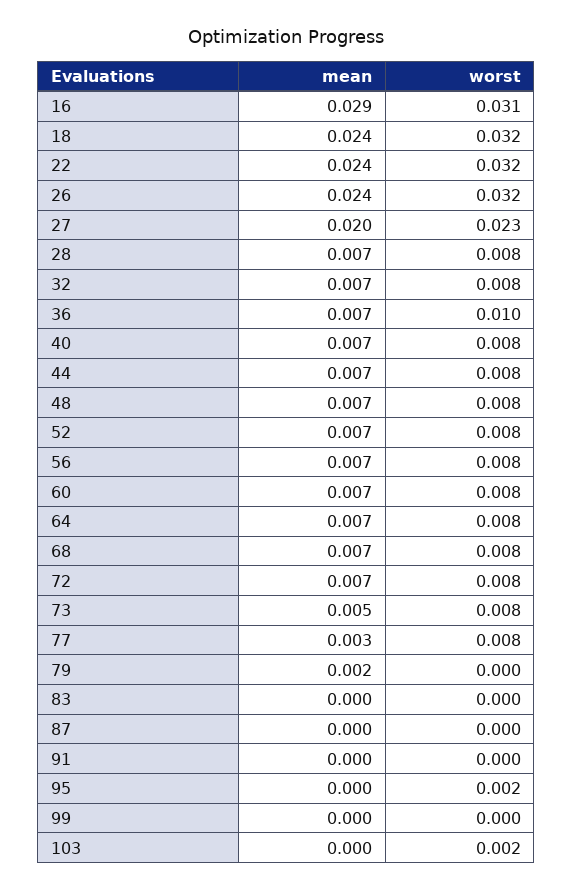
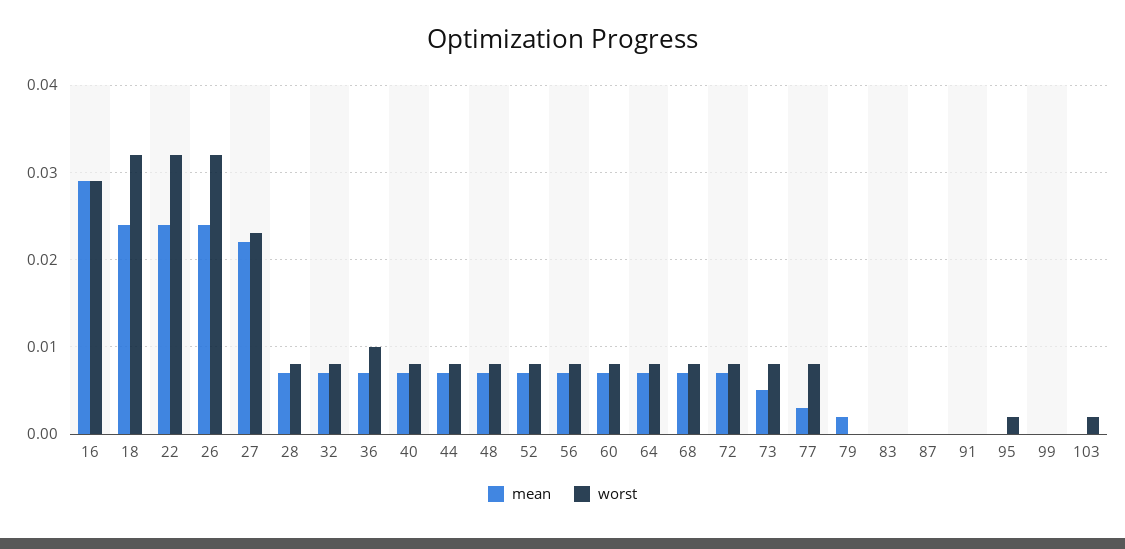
  {
    "mean": {
      "16": 0.029,
      "18": 0.024,
      "22": 0.024,
      "26": 0.024,
-     "27": 0.02,
+     "27": 0.022,
      "28": 0.007,
      "32": 0.007,
      "36": 0.007,
      "40": 0.007,
      "44": 0.007,
      "48": 0.007,
      "52": 0.007,
      "56": 0.007,
      "60": 0.007,
      "64": 0.007,
      "68": 0.007,
      "72": 0.007,
      "73": 0.005,
      "77": 0.003,
      "79": 0.002,
      "83": 0,
      "87": 0,
      "91": 0,
      "95": 0,
      "99": 0,
      "103": 0
    },
    "worst": {
-     "16": 0.031,
+     "16": 0.029,
      "18": 0.032,
      "22": 0.032,
      "26": 0.032,
      "27": 0.023,
      "28": 0.008,
      "32": 0.008,
      "36": 0.01,
      "40": 0.008,
      "44": 0.008,
      "48": 0.008,
      "52": 0.008,
      "56": 0.008,
      "60": 0.008,
      "64": 0.008,
      "68": 0.008,
      "72": 0.008,
      "73": 0.008,
      "77": 0.008,
      "79": 0,
      "83": 0,
      "87": 0,
      "91": 0,
      "95": 0.002,
      "99": 0,
      "103": 0.002
    }
  }

